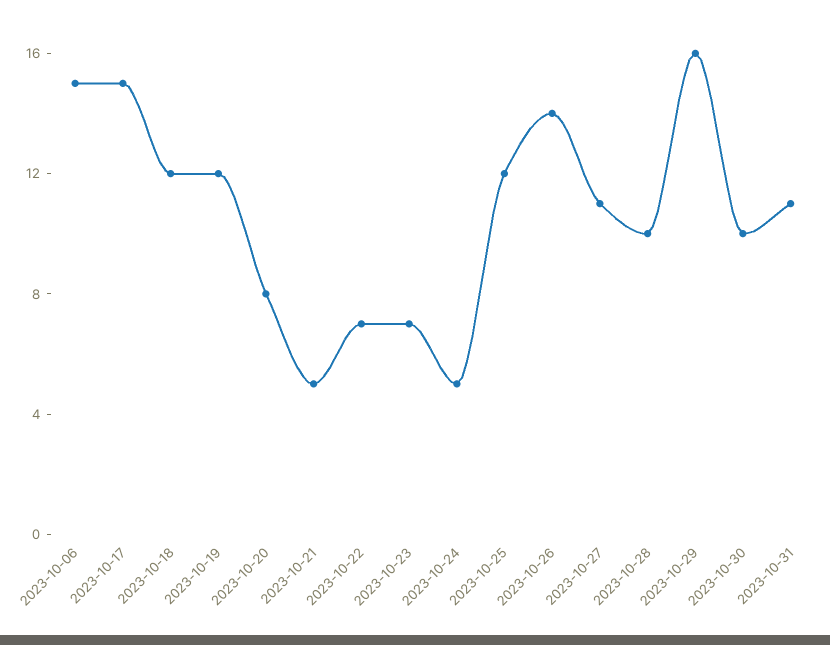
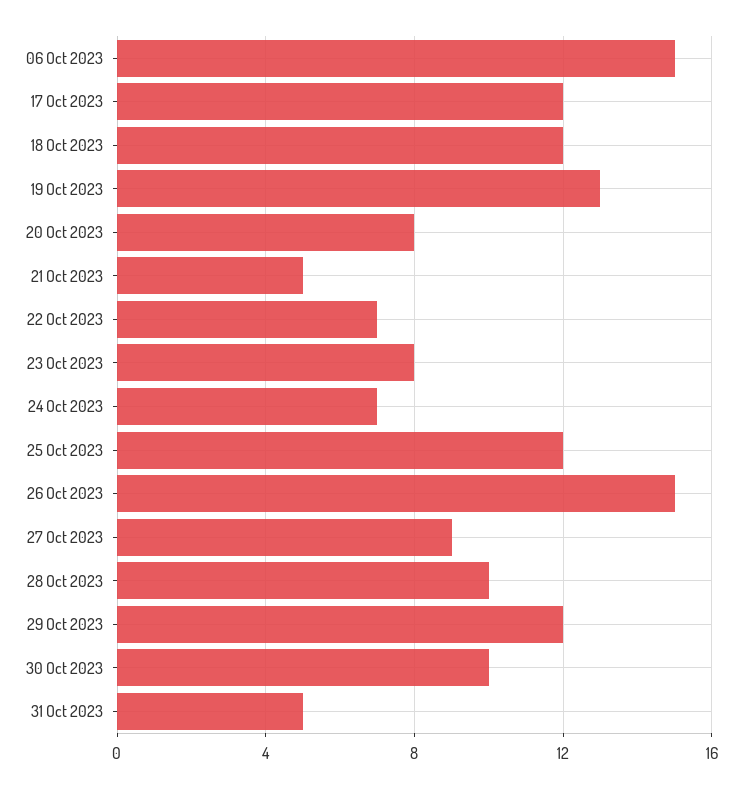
  {
    "2023-10-06": 15,
-   "2023-10-17": 15,
+   "2023-10-17": 12,
    "2023-10-18": 12,
-   "2023-10-19": 12,
+   "2023-10-19": 13,
    "2023-10-20": 8,
    "2023-10-21": 5,
    "2023-10-22": 7,
-   "2023-10-23": 7,
+   "2023-10-23": 8,
-   "2023-10-24": 5,
+   "2023-10-24": 7,
    "2023-10-25": 12,
-   "2023-10-26": 14,
+   "2023-10-26": 15,
-   "2023-10-27": 11,
+   "2023-10-27": 9,
    "2023-10-28": 10,
-   "2023-10-29": 16,
+   "2023-10-29": 12,
    "2023-10-30": 10,
-   "2023-10-31": 11
+   "2023-10-31": 5
  }

